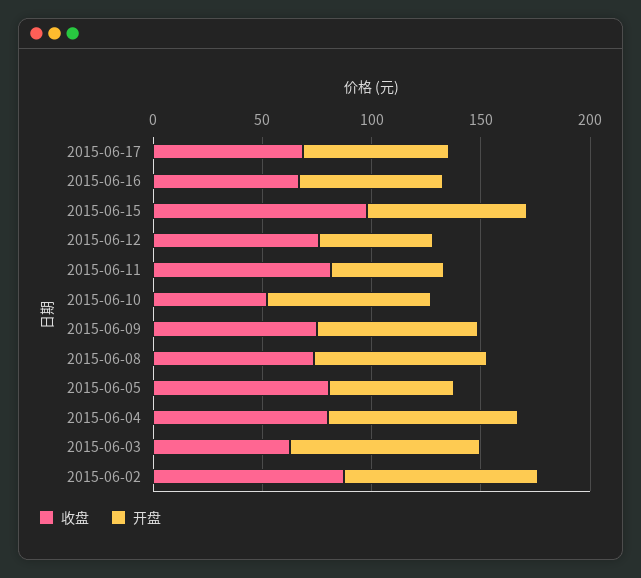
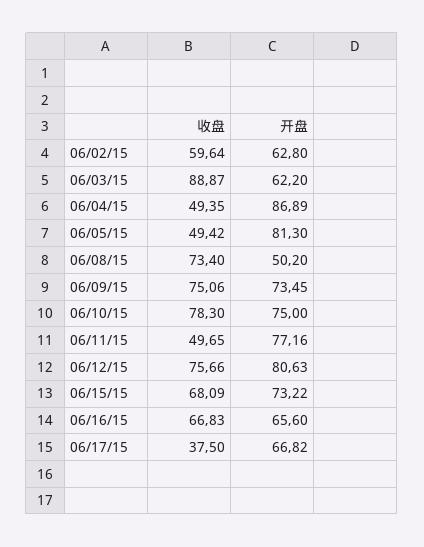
  {
    "收盘": {
-     "2015-06-17": 70,
+     "2015-06-17": 37.5,
      "2015-06-16": 66.83,
-     "2015-06-15": 100,
+     "2015-06-15": 68.09,
      "2015-06-12": 75.66,
-     "2015-06-11": 80,
+     "2015-06-11": 49.65,
-     "2015-06-10": 50,
+     "2015-06-10": 78.3,
      "2015-06-09": 75.06,
      "2015-06-08": 73.4,
-     "2015-06-05": 80,
+     "2015-06-05": 49.42,
-     "2015-06-04": 80,
+     "2015-06-04": 49.35,
-     "2015-06-03": 60,
+     "2015-06-03": 88.87,
-     "2015-06-02": 90
+     "2015-06-02": 59.64
    },
    "开盘": {
      "2015-06-17": 66.82,
      "2015-06-16": 65.6,
      "2015-06-15": 73.22,
-     "2015-06-12": 50,
+     "2015-06-12": 80.63,
-     "2015-06-11": 50,
+     "2015-06-11": 77.16,
      "2015-06-10": 75,
      "2015-06-09": 73.45,
-     "2015-06-08": 80,
+     "2015-06-08": 50.2,
-     "2015-06-05": 60,
+     "2015-06-05": 81.3,
      "2015-06-04": 86.89,
-     "2015-06-03": 90,
+     "2015-06-03": 62.2,
-     "2015-06-02": 90
+     "2015-06-02": 62.8
    }
  }

